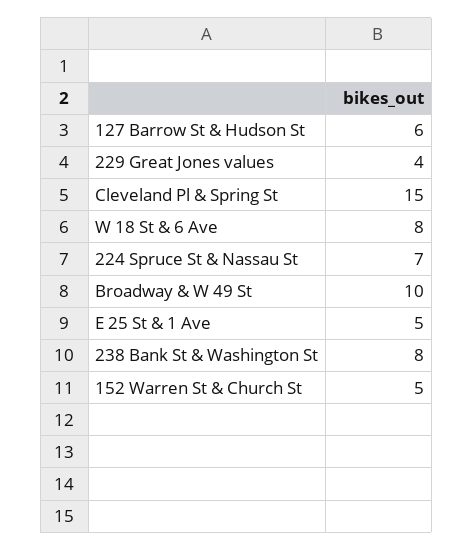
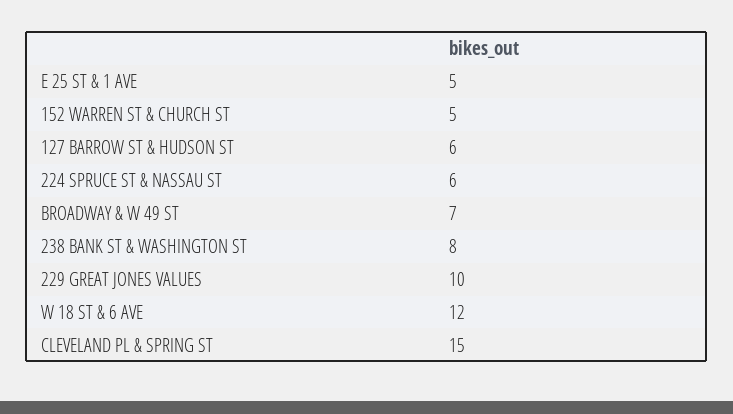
  {
    "127 Barrow St & Hudson St": 6,
-   "229 Great Jones values": 4,
+   "229 Great Jones values": 10,
    "Cleveland Pl & Spring St": 15,
-   "W 18 St & 6 Ave": 8,
+   "W 18 St & 6 Ave": 12,
-   "224 Spruce St & Nassau St": 7,
+   "224 Spruce St & Nassau St": 6,
-   "Broadway & W 49 St": 10,
+   "Broadway & W 49 St": 7,
    "E 25 St & 1 Ave": 5,
    "238 Bank St & Washington St": 8,
    "152 Warren St & Church St": 5
  }

